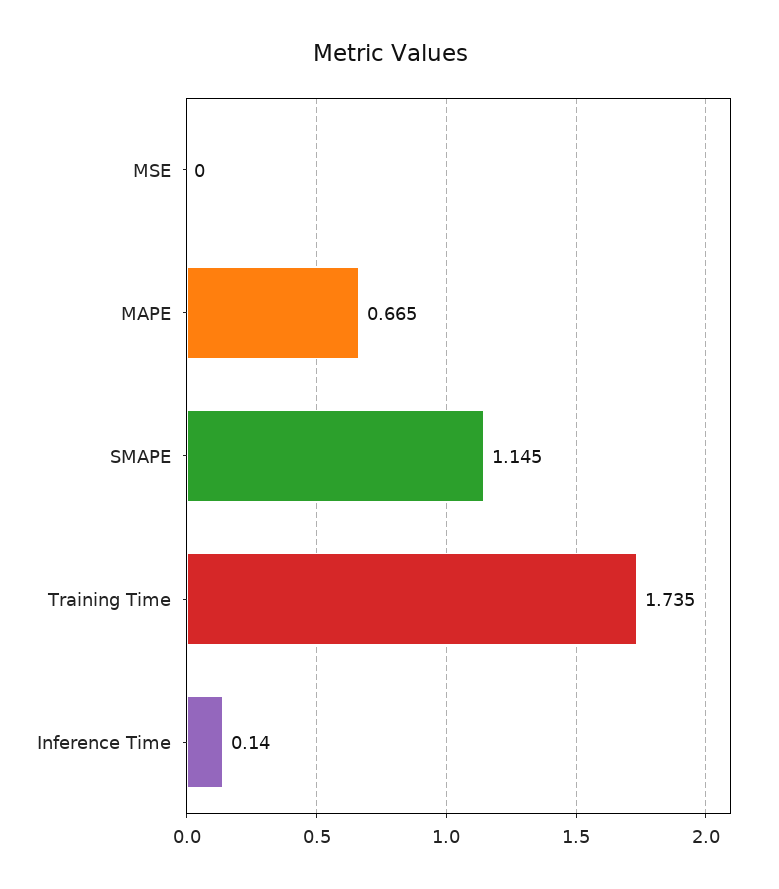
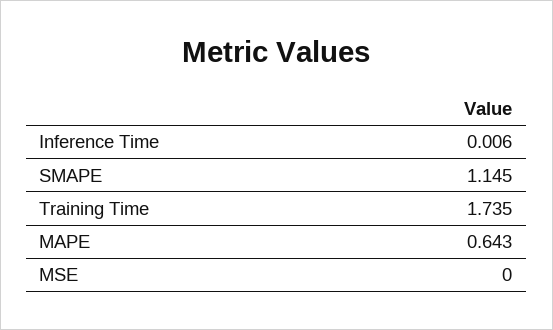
  {
    "MSE": 0,
-   "MAPE": 0.665,
+   "MAPE": 0.643,
    "SMAPE": 1.145,
    "Training Time": 1.735,
-   "Inference Time": 0.14
+   "Inference Time": 0.006
  }

